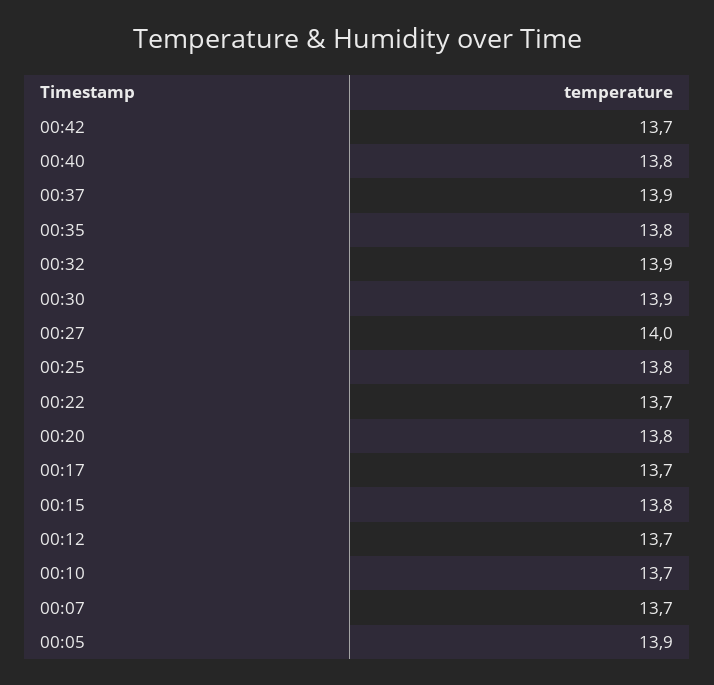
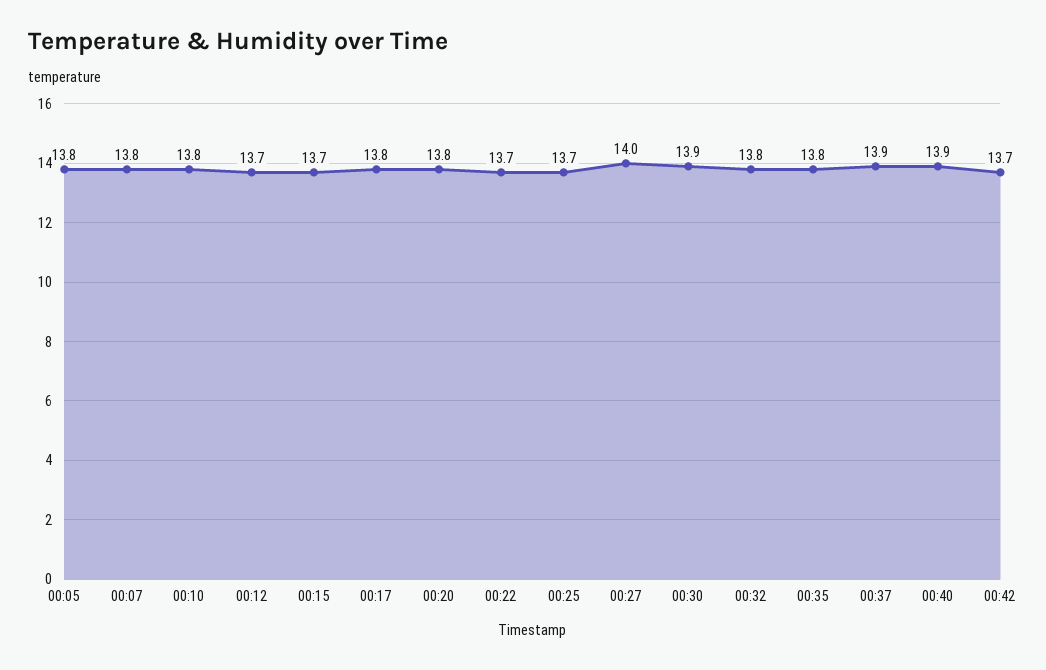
  {
    "00:42": 13.7,
-   "00:40": 13.8,
+   "00:40": 13.9,
    "00:37": 13.9,
    "00:35": 13.8,
-   "00:32": 13.9,
+   "00:32": 13.8,
    "00:30": 13.9,
    "00:27": 14,
-   "00:25": 13.8,
+   "00:25": 13.7,
    "00:22": 13.7,
    "00:20": 13.8,
-   "00:17": 13.7,
+   "00:17": 13.8,
-   "00:15": 13.8,
+   "00:15": 13.7,
    "00:12": 13.7,
-   "00:10": 13.7,
+   "00:10": 13.8,
-   "00:07": 13.7,
+   "00:07": 13.8,
-   "00:05": 13.9
+   "00:05": 13.8
  }

